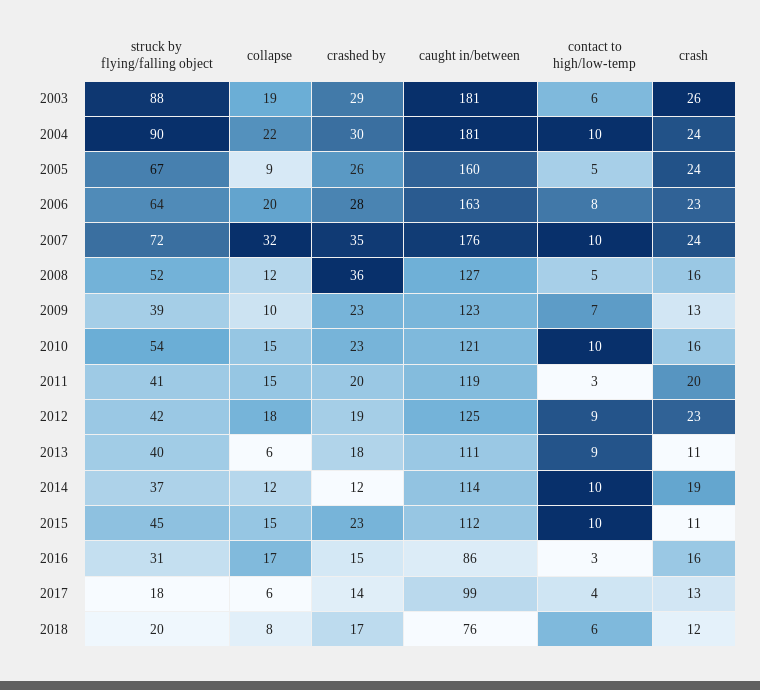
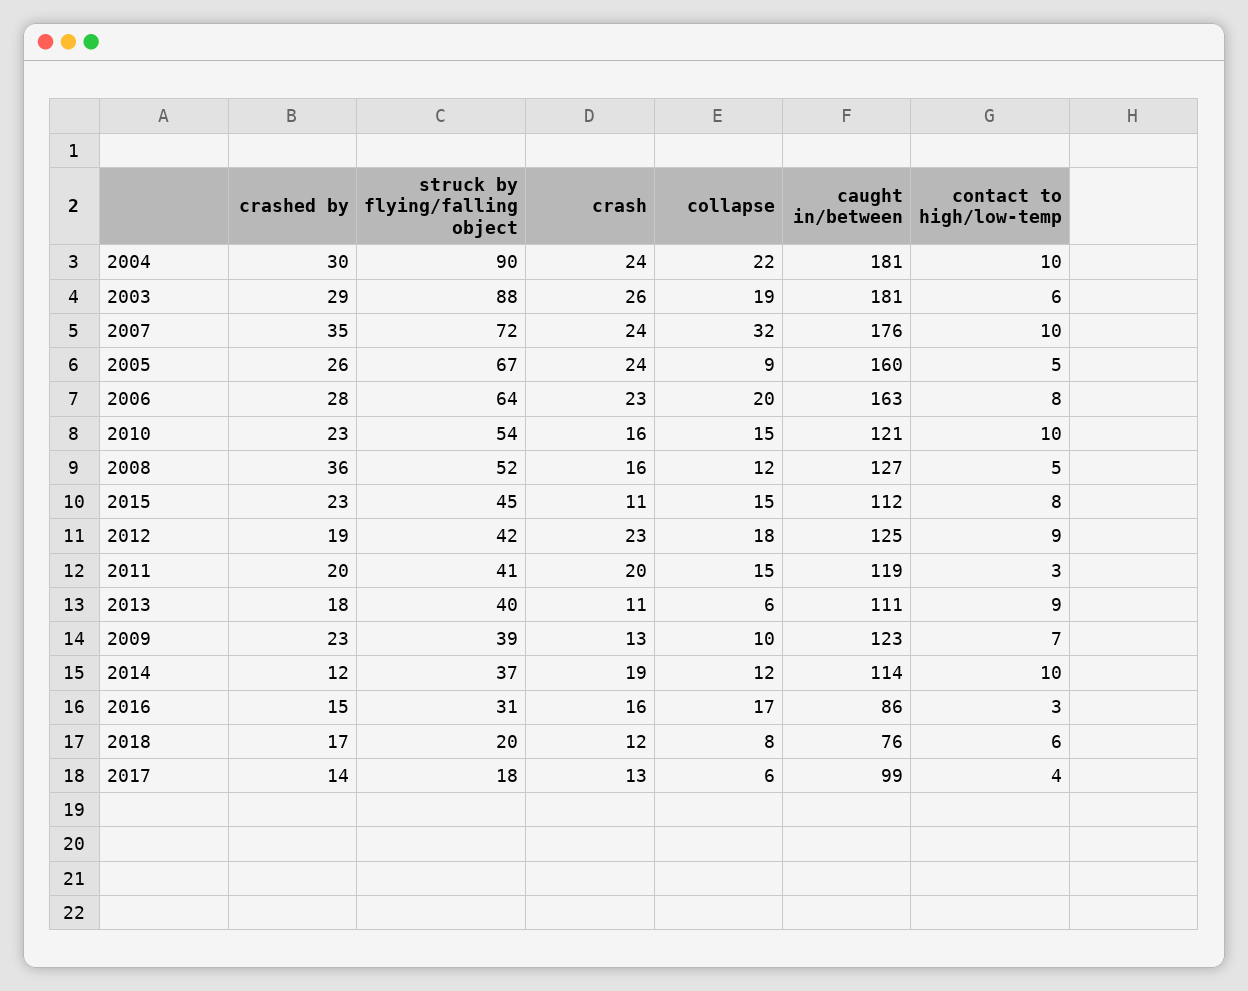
  {
    "struck by flying/falling object": {
      "2003": 88,
      "2004": 90,
      "2005": 67,
      "2006": 64,
      "2007": 72,
      "2008": 52,
      "2009": 39,
      "2010": 54,
      "2011": 41,
      "2012": 42,
      "2013": 40,
      "2014": 37,
      "2015": 45,
      "2016": 31,
      "2017": 18,
      "2018": 20
    },
    "collapse": {
      "2003": 19,
      "2004": 22,
      "2005": 9,
      "2006": 20,
      "2007": 32,
      "2008": 12,
      "2009": 10,
      "2010": 15,
      "2011": 15,
      "2012": 18,
      "2013": 6,
      "2014": 12,
      "2015": 15,
      "2016": 17,
      "2017": 6,
      "2018": 8
    },
    "crashed by": {
      "2003": 29,
      "2004": 30,
      "2005": 26,
      "2006": 28,
      "2007": 35,
      "2008": 36,
      "2009": 23,
      "2010": 23,
      "2011": 20,
      "2012": 19,
      "2013": 18,
      "2014": 12,
      "2015": 23,
      "2016": 15,
      "2017": 14,
      "2018": 17
    },
    "caught in/between": {
      "2003": 181,
      "2004": 181,
      "2005": 160,
      "2006": 163,
      "2007": 176,
      "2008": 127,
      "2009": 123,
      "2010": 121,
      "2011": 119,
      "2012": 125,
      "2013": 111,
      "2014": 114,
      "2015": 112,
      "2016": 86,
      "2017": 99,
      "2018": 76
    },
    "contact to high/low-temp": {
      "2003": 6,
      "2004": 10,
      "2005": 5,
      "2006": 8,
      "2007": 10,
      "2008": 5,
      "2009": 7,
      "2010": 10,
      "2011": 3,
      "2012": 9,
      "2013": 9,
      "2014": 10,
-     "2015": 10,
+     "2015": 8,
      "2016": 3,
      "2017": 4,
      "2018": 6
    },
    "crash": {
      "2003": 26,
      "2004": 24,
      "2005": 24,
      "2006": 23,
      "2007": 24,
      "2008": 16,
      "2009": 13,
      "2010": 16,
      "2011": 20,
      "2012": 23,
      "2013": 11,
      "2014": 19,
      "2015": 11,
      "2016": 16,
      "2017": 13,
      "2018": 12
    }
  }

